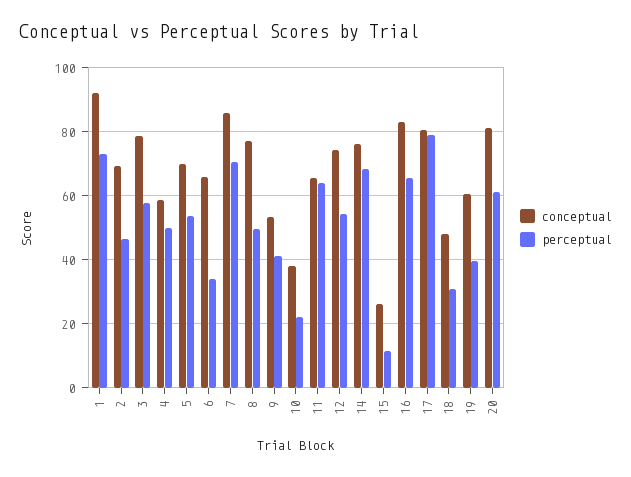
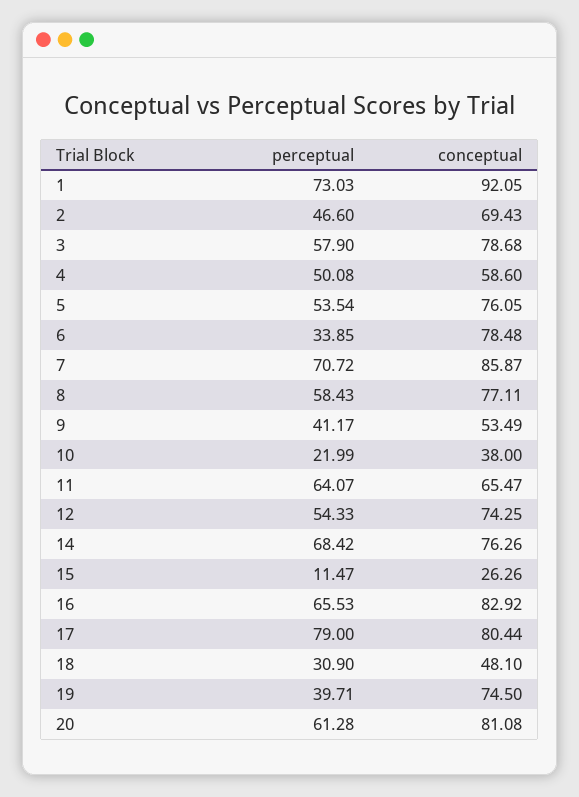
  {
    "conceptual": {
      "1": 92.05,
      "2": 69.43,
      "3": 78.68,
      "4": 58.6,
-     "5": 70,
+     "5": 76.05,
-     "6": 66,
+     "6": 78.48,
      "7": 85.87,
      "8": 77.11,
      "9": 53.49,
      "10": 38,
      "11": 65.47,
      "12": 74.25,
      "14": 76.26,
      "15": 26.26,
      "16": 82.92,
      "17": 80.44,
      "18": 48.1,
-     "19": 60,
+     "19": 74.5,
      "20": 81.08
    },
    "perceptual": {
      "1": 73.03,
      "2": 46.6,
      "3": 57.9,
      "4": 50.08,
      "5": 53.54,
      "6": 33.85,
      "7": 70.72,
-     "8": 50,
+     "8": 58.43,
      "9": 41.17,
      "10": 21.99,
      "11": 64.07,
      "12": 54.33,
      "14": 68.42,
      "15": 11.47,
      "16": 65.53,
      "17": 79,
      "18": 30.9,
      "19": 39.71,
      "20": 61.28
    }
  }

